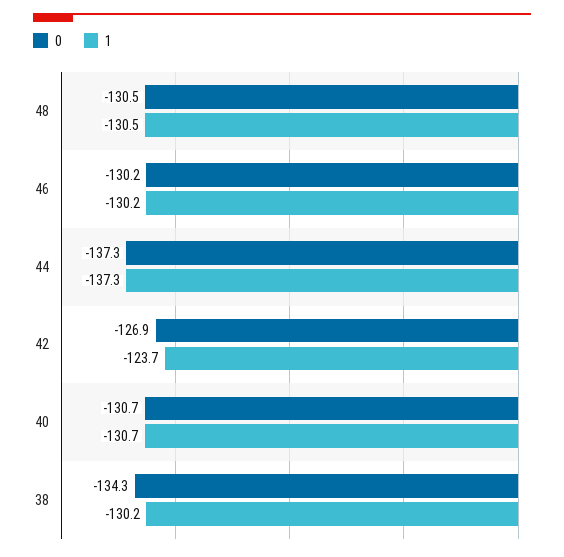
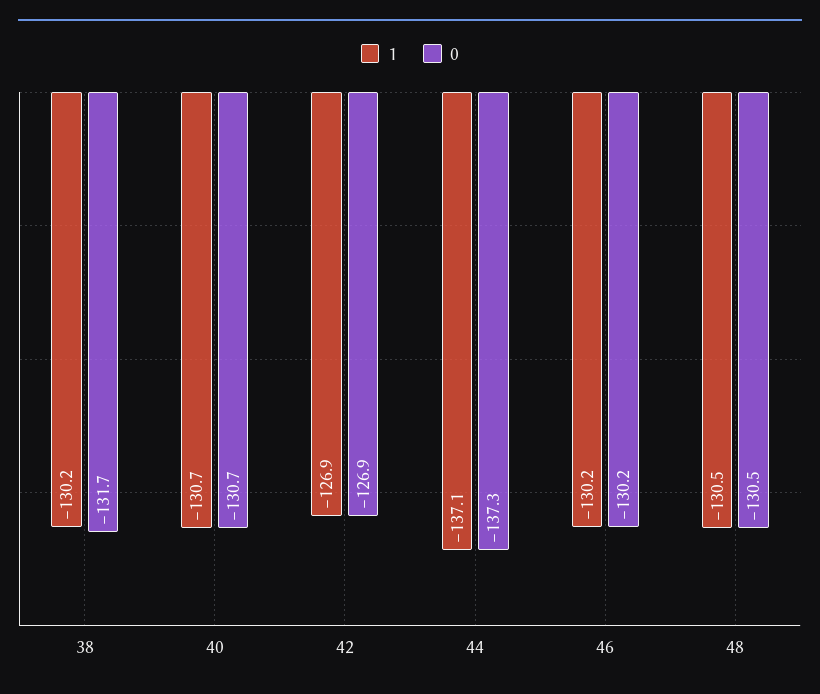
  {
    "0": {
      "48": -130.5,
      "46": -130.2,
      "44": -137.3,
      "42": -126.9,
      "40": -130.7,
-     "38": -134.3
+     "38": -131.7
    },
    "1": {
      "48": -130.5,
      "46": -130.2,
-     "44": -137.3,
+     "44": -137.1,
-     "42": -123.7,
+     "42": -126.9,
      "40": -130.7,
      "38": -130.2
    }
  }

